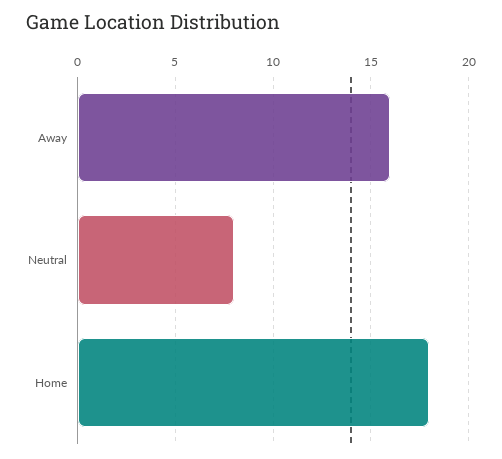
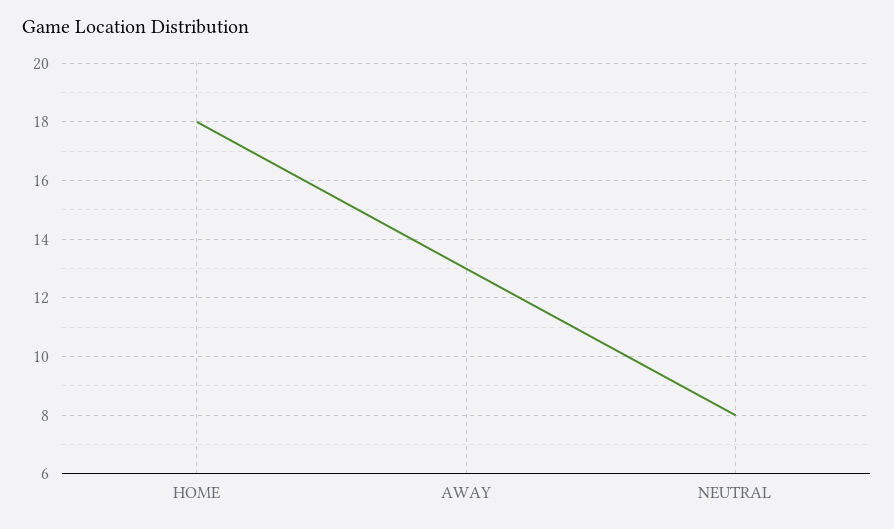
  {
-   "Away": 16,
+   "Away": 13,
    "Neutral": 8,
    "Home": 18
  }

